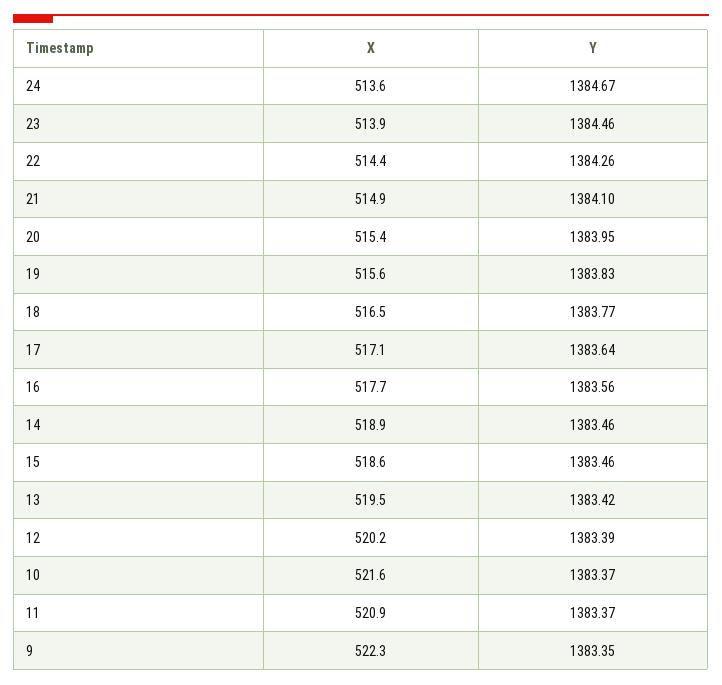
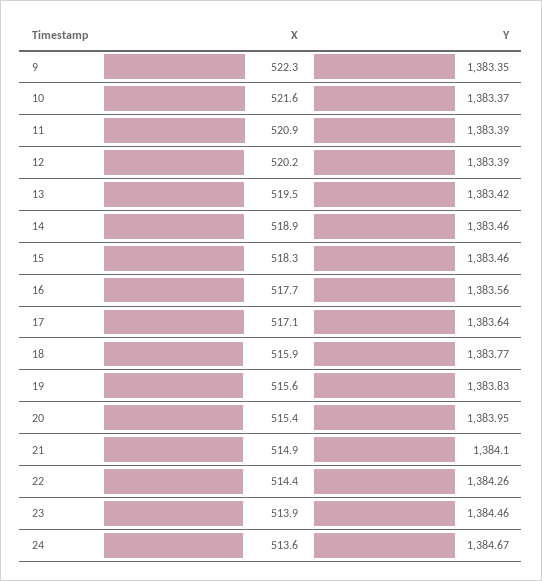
  {
    "X": {
      "24": 513.6,
      "23": 513.9,
      "22": 514.4,
      "21": 514.9,
      "20": 515.4,
      "19": 515.6,
-     "18": 516.5,
+     "18": 515.9,
      "17": 517.1,
      "16": 517.7,
      "14": 518.9,
-     "15": 518.6,
+     "15": 518.3,
      "13": 519.5,
      "12": 520.2,
      "10": 521.6,
      "11": 520.9,
      "9": 522.3
    },
    "Y": {
      "24": 1384.67,
      "23": 1384.46,
      "22": 1384.26,
      "21": 1384.1,
      "20": 1383.95,
      "19": 1383.83,
      "18": 1383.77,
      "17": 1383.64,
      "16": 1383.56,
      "14": 1383.46,
      "15": 1383.46,
      "13": 1383.42,
      "12": 1383.39,
      "10": 1383.37,
-     "11": 1383.37,
+     "11": 1383.39,
      "9": 1383.35
    }
  }

